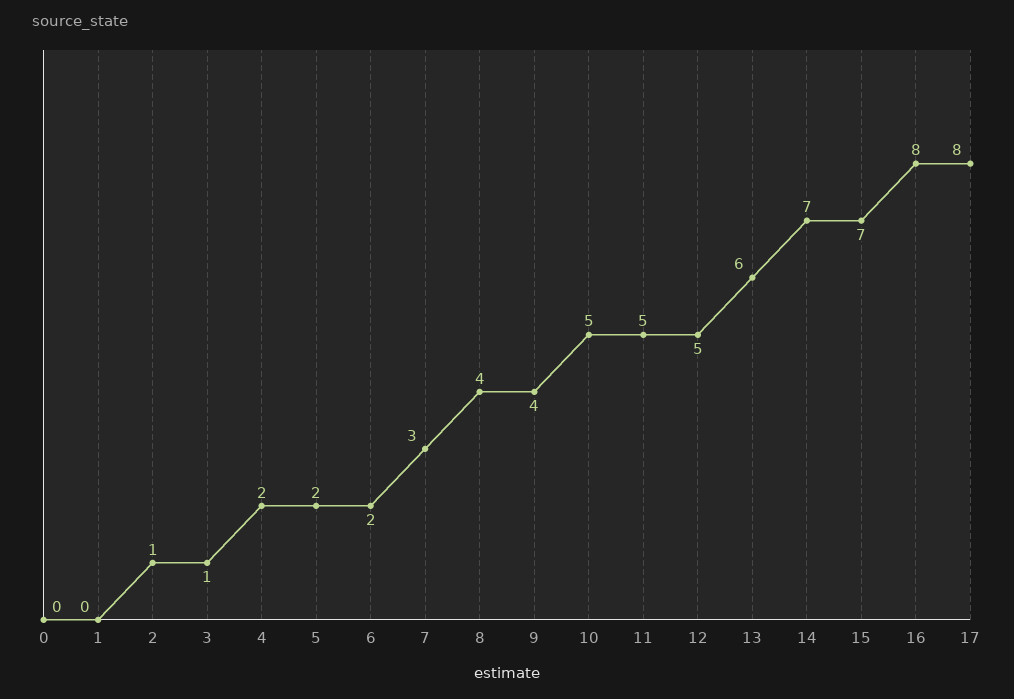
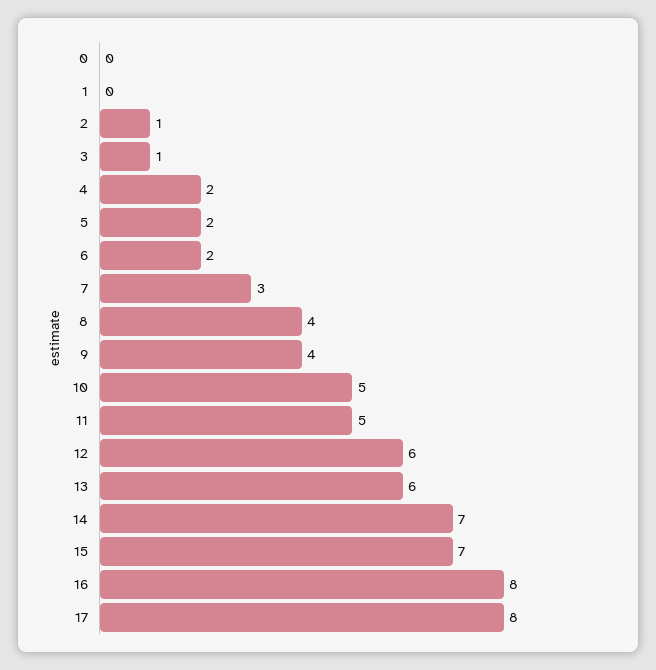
  {
    "0": 0,
    "1": 0,
    "2": 1,
    "3": 1,
    "4": 2,
    "5": 2,
    "6": 2,
    "7": 3,
    "8": 4,
    "9": 4,
    "10": 5,
    "11": 5,
-   "12": 5,
+   "12": 6,
    "13": 6,
    "14": 7,
    "15": 7,
    "16": 8,
    "17": 8
  }

